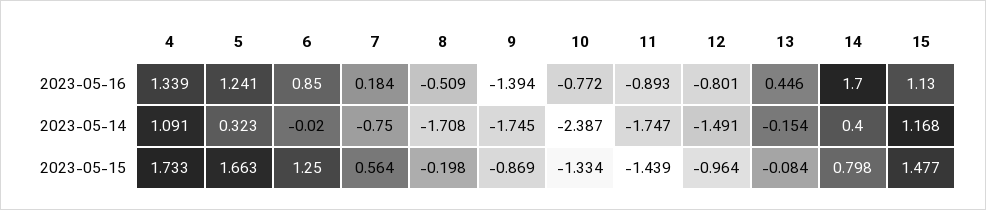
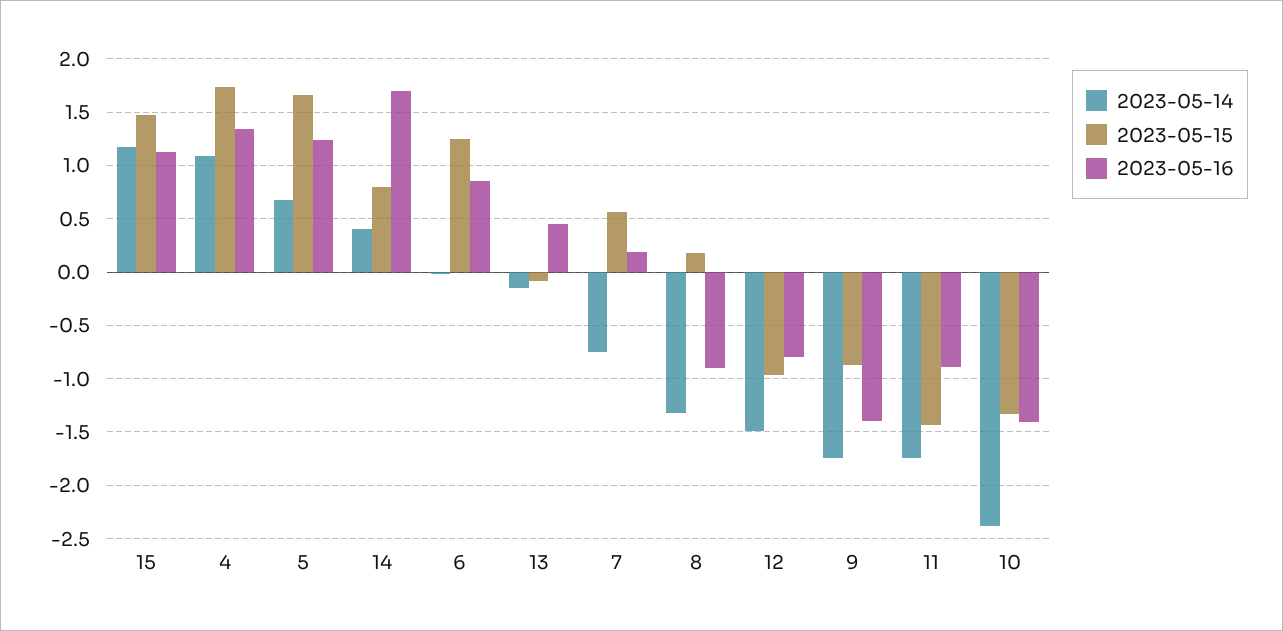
  {
    "2023-05-16": {
      "4": 1.339,
      "5": 1.241,
      "6": 0.85,
      "7": 0.184,
-     "8": -0.509,
+     "8": -0.9,
      "9": -1.394,
-     "10": -0.772,
+     "10": -1.4,
      "11": -0.893,
      "12": -0.801,
      "13": 0.446,
      "14": 1.7,
      "15": 1.13
    },
    "2023-05-14": {
      "4": 1.091,
-     "5": 0.323,
+     "5": 0.7,
      "6": -0.02,
      "7": -0.75,
-     "8": -1.708,
+     "8": -1.3,
      "9": -1.745,
      "10": -2.387,
      "11": -1.747,
      "12": -1.491,
      "13": -0.154,
      "14": 0.4,
      "15": 1.168
    },
    "2023-05-15": {
      "4": 1.733,
      "5": 1.663,
      "6": 1.25,
      "7": 0.564,
-     "8": -0.198,
+     "8": 0.2,
      "9": -0.869,
      "10": -1.334,
      "11": -1.439,
      "12": -0.964,
      "13": -0.084,
      "14": 0.798,
      "15": 1.477
    }
  }

